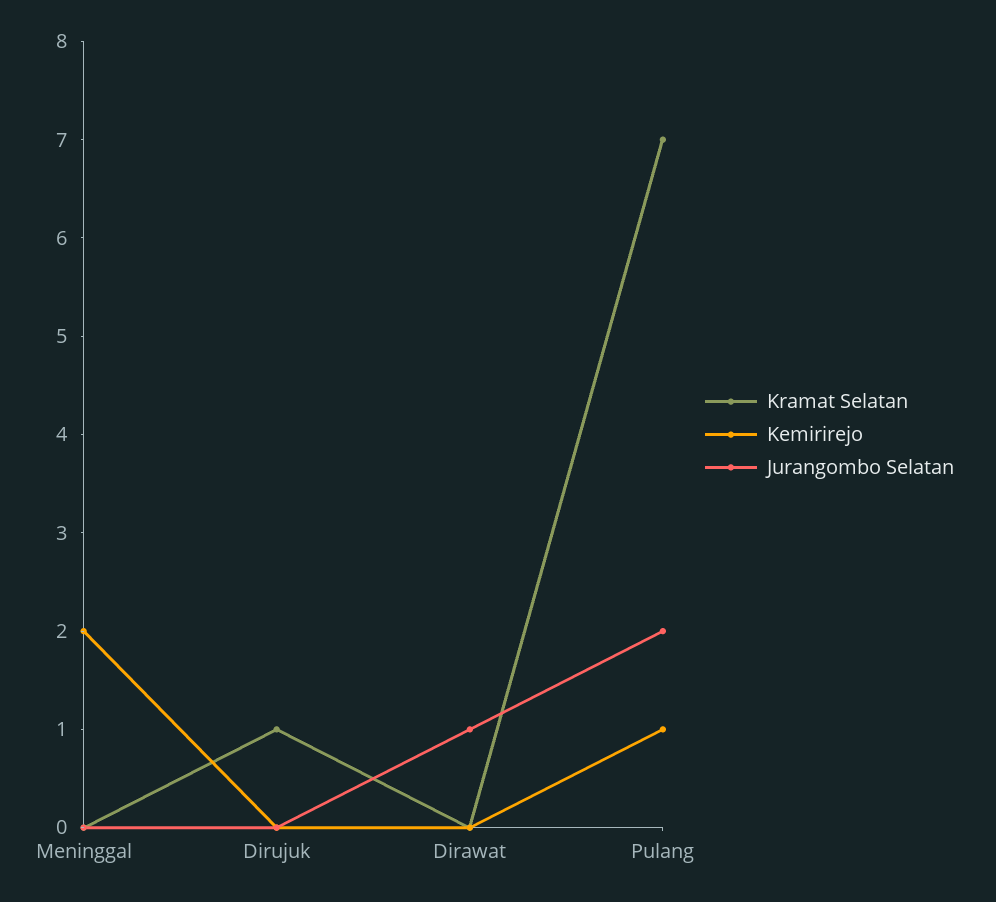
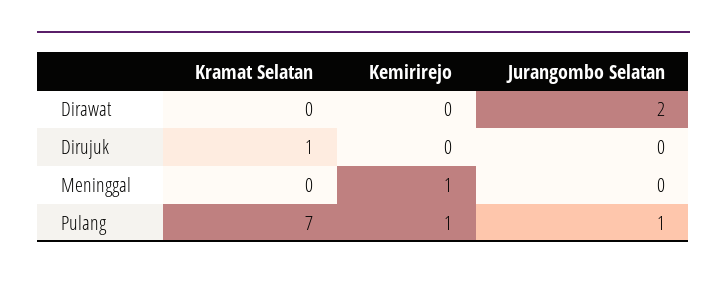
  {
    "Kramat Selatan": {
      "Meninggal": 0,
      "Dirujuk": 1,
      "Dirawat": 0,
      "Pulang": 7
    },
    "Kemirirejo": {
-     "Meninggal": 2,
+     "Meninggal": 1,
      "Dirujuk": 0,
      "Dirawat": 0,
      "Pulang": 1
    },
    "Jurangombo Selatan": {
      "Meninggal": 0,
      "Dirujuk": 0,
-     "Dirawat": 1,
+     "Dirawat": 2,
-     "Pulang": 2
+     "Pulang": 1
    }
  }

